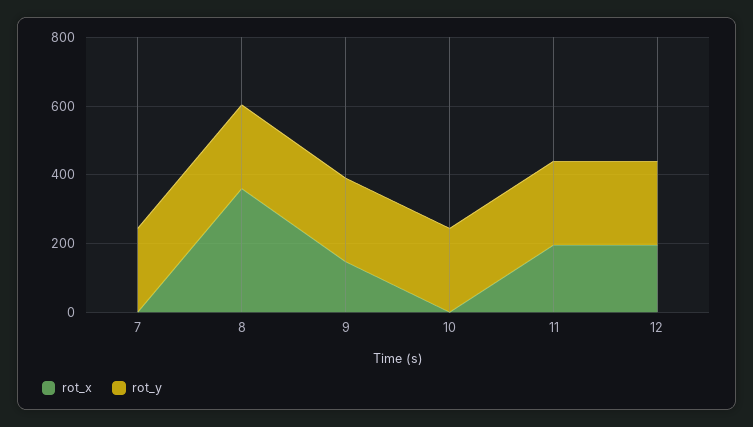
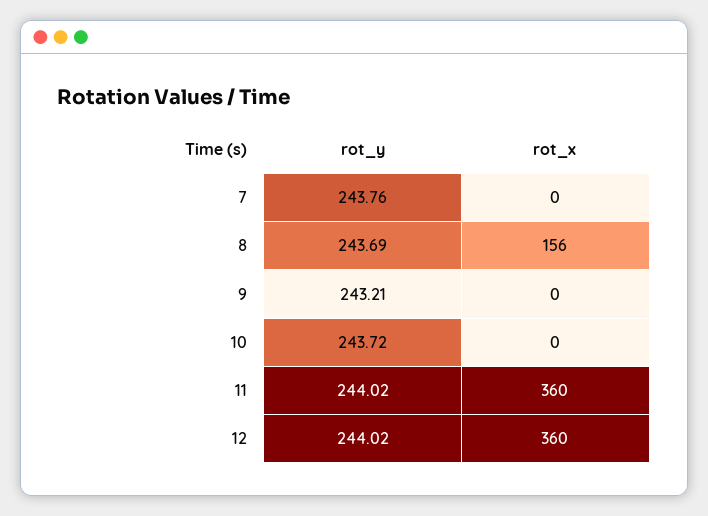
  {
    "rot_x": {
      "7": 0,
-     "8": 350,
+     "8": 156,
-     "9": 150,
+     "9": 0,
      "10": 0,
-     "11": 200,
+     "11": 360,
-     "12": 200
+     "12": 360
    },
    "rot_y": {
      "7": 243.76,
      "8": 243.69,
      "9": 243.21,
      "10": 243.72,
      "11": 244.02,
      "12": 244.02
    }
  }

